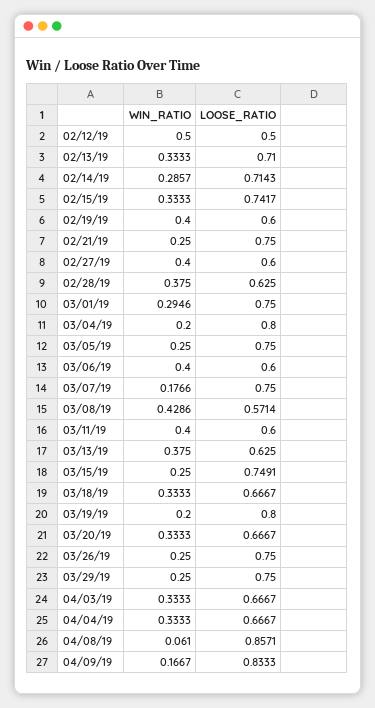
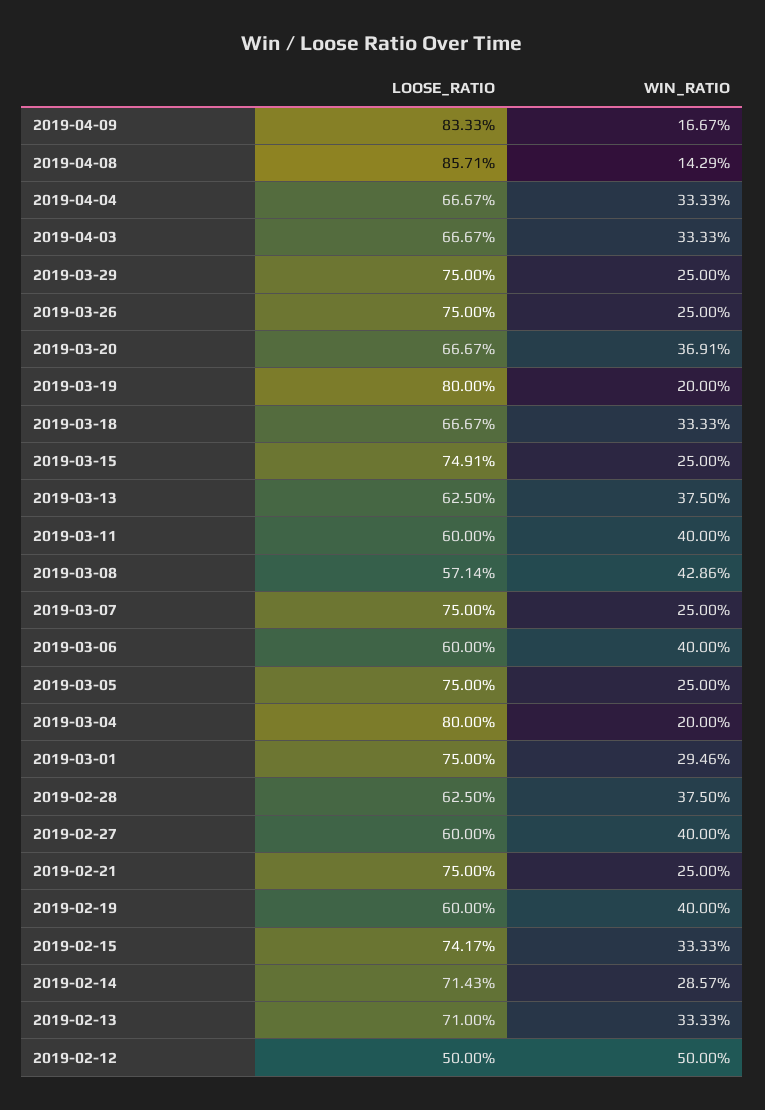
  {
    "WIN_RATIO": {
      "02/12/19": 0.5,
      "02/13/19": 0.3333,
      "02/14/19": 0.2857,
      "02/15/19": 0.3333,
      "02/19/19": 0.4,
      "02/21/19": 0.25,
      "02/27/19": 0.4,
      "02/28/19": 0.375,
      "03/01/19": 0.2946,
      "03/04/19": 0.2,
      "03/05/19": 0.25,
      "03/06/19": 0.4,
-     "03/07/19": 0.1766,
+     "03/07/19": 0.25,
      "03/08/19": 0.4286,
      "03/11/19": 0.4,
      "03/13/19": 0.375,
      "03/15/19": 0.25,
      "03/18/19": 0.3333,
      "03/19/19": 0.2,
-     "03/20/19": 0.3333,
+     "03/20/19": 0.3691,
      "03/26/19": 0.25,
      "03/29/19": 0.25,
      "04/03/19": 0.3333,
      "04/04/19": 0.3333,
-     "04/08/19": 0.061,
+     "04/08/19": 0.1429,
      "04/09/19": 0.1667
    },
    "LOOSE_RATIO": {
      "02/12/19": 0.5,
      "02/13/19": 0.71,
      "02/14/19": 0.7143,
      "02/15/19": 0.7417,
      "02/19/19": 0.6,
      "02/21/19": 0.75,
      "02/27/19": 0.6,
      "02/28/19": 0.625,
      "03/01/19": 0.75,
      "03/04/19": 0.8,
      "03/05/19": 0.75,
      "03/06/19": 0.6,
      "03/07/19": 0.75,
      "03/08/19": 0.5714,
      "03/11/19": 0.6,
      "03/13/19": 0.625,
      "03/15/19": 0.7491,
      "03/18/19": 0.6667,
      "03/19/19": 0.8,
      "03/20/19": 0.6667,
      "03/26/19": 0.75,
      "03/29/19": 0.75,
      "04/03/19": 0.6667,
      "04/04/19": 0.6667,
      "04/08/19": 0.8571,
      "04/09/19": 0.8333
    }
  }

